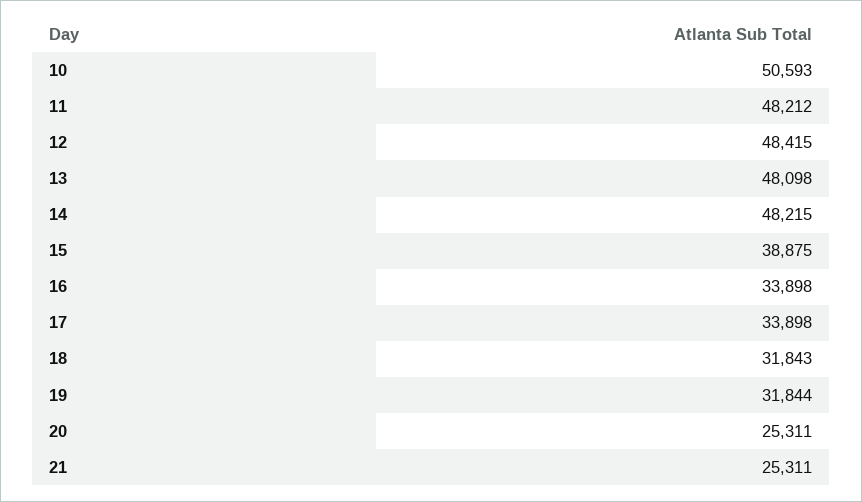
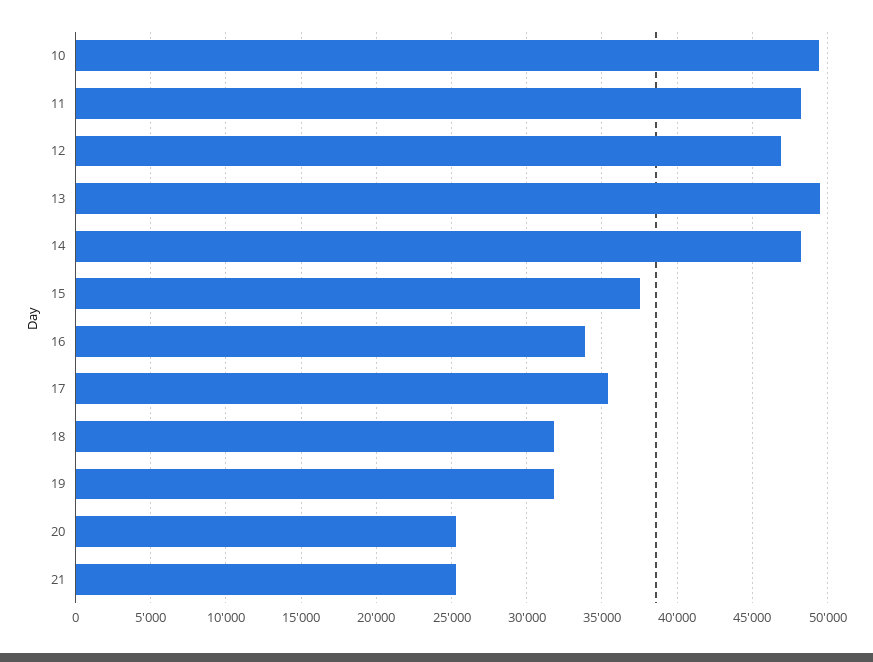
  {
-   "10": 50593,
+   "10": 49500,
    "11": 48212,
-   "12": 48415,
+   "12": 47000,
-   "13": 48098,
+   "13": 49500,
    "14": 48215,
-   "15": 38875,
+   "15": 37500,
    "16": 33898,
-   "17": 33898,
+   "17": 35500,
    "18": 31843,
    "19": 31844,
    "20": 25311,
    "21": 25311
  }

